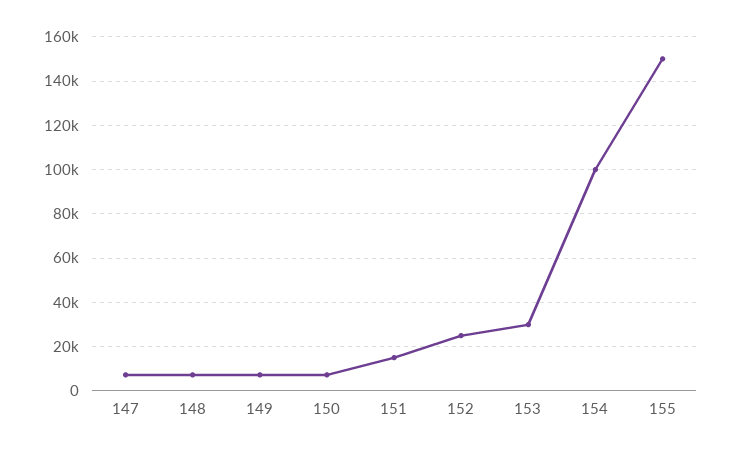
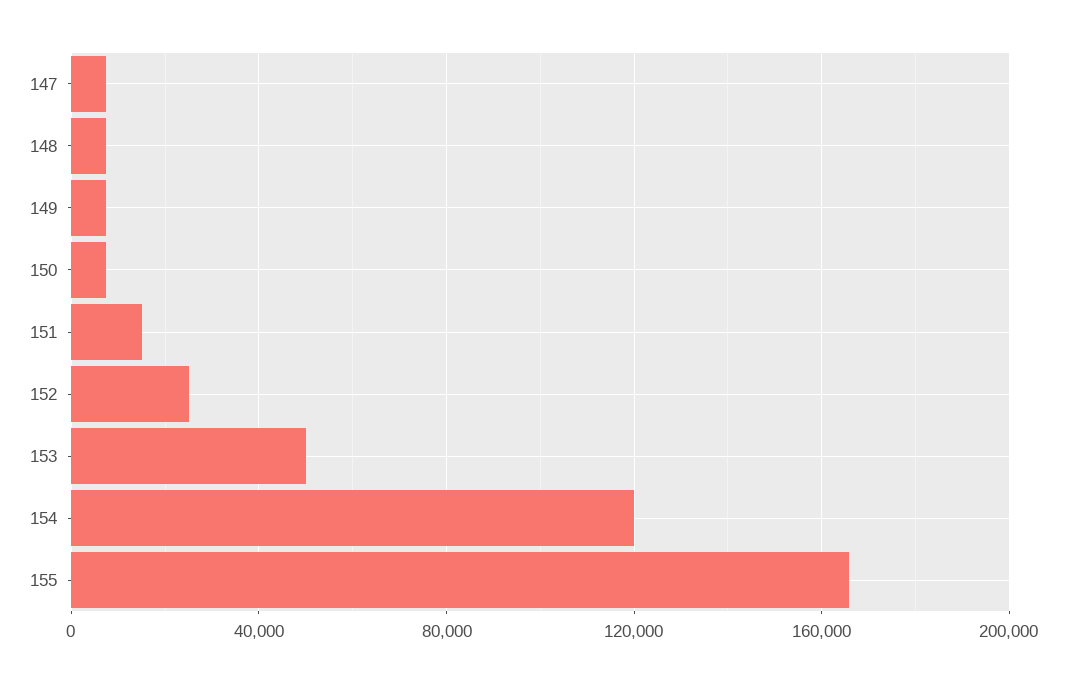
  {
    "147": 5000,
    "148": 5000,
    "149": 5000,
    "150": 5000,
    "151": 15000,
    "152": 25000,
-   "153": 30000,
+   "153": 50000,
-   "154": 100000,
+   "154": 120000,
-   "155": 150000
+   "155": 165000
  }

